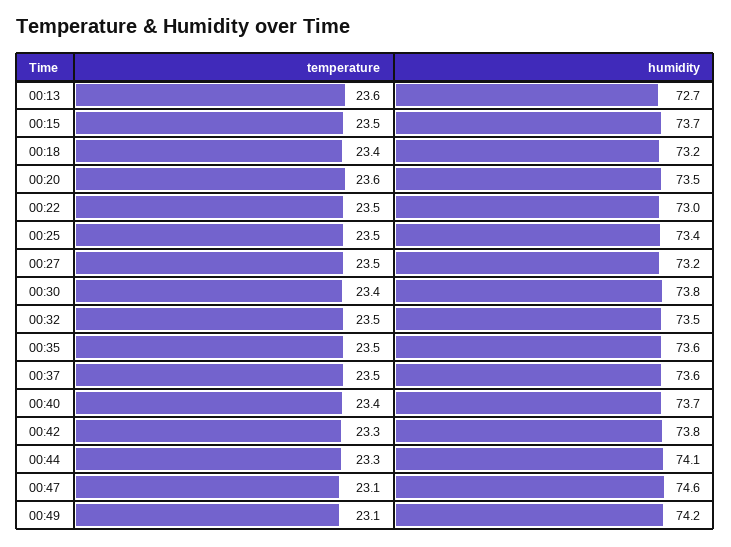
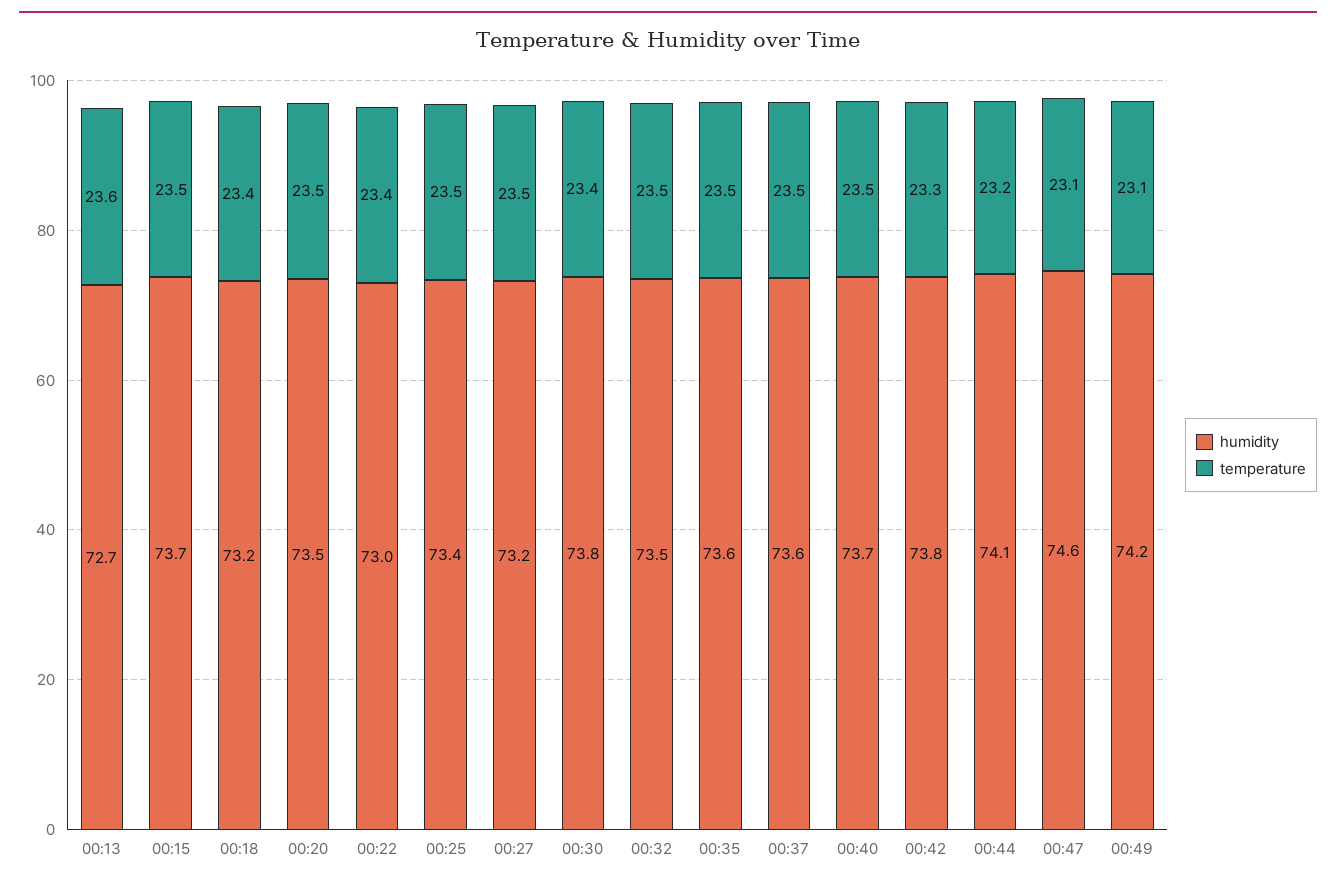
  {
    "temperature": {
      "00:13": 23.6,
      "00:15": 23.5,
      "00:18": 23.4,
-     "00:20": 23.6,
+     "00:20": 23.5,
-     "00:22": 23.5,
+     "00:22": 23.4,
      "00:25": 23.5,
      "00:27": 23.5,
      "00:30": 23.4,
      "00:32": 23.5,
      "00:35": 23.5,
      "00:37": 23.5,
-     "00:40": 23.4,
+     "00:40": 23.5,
      "00:42": 23.3,
-     "00:44": 23.3,
+     "00:44": 23.2,
      "00:47": 23.1,
      "00:49": 23.1
    },
    "humidity": {
      "00:13": 72.7,
      "00:15": 73.7,
      "00:18": 73.2,
      "00:20": 73.5,
      "00:22": 73,
      "00:25": 73.4,
      "00:27": 73.2,
      "00:30": 73.8,
      "00:32": 73.5,
      "00:35": 73.6,
      "00:37": 73.6,
      "00:40": 73.7,
      "00:42": 73.8,
      "00:44": 74.1,
      "00:47": 74.6,
      "00:49": 74.2
    }
  }

